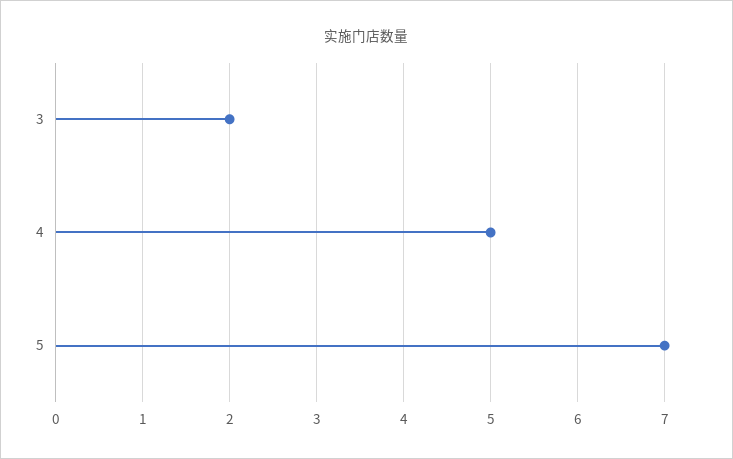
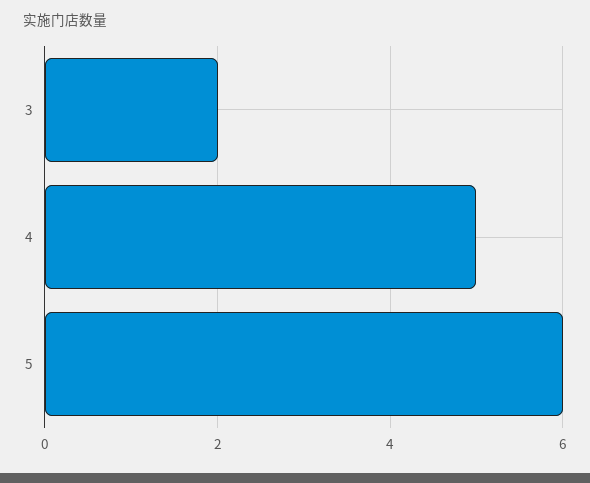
  {
    "3": 2,
    "4": 5,
-   "5": 7
+   "5": 6
  }

